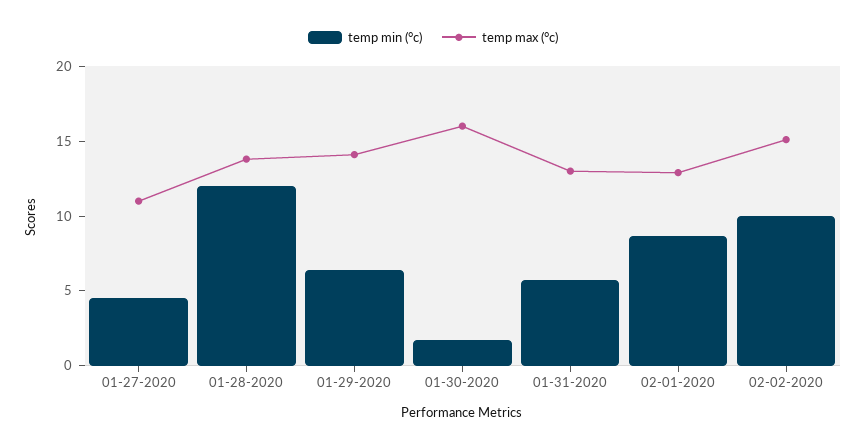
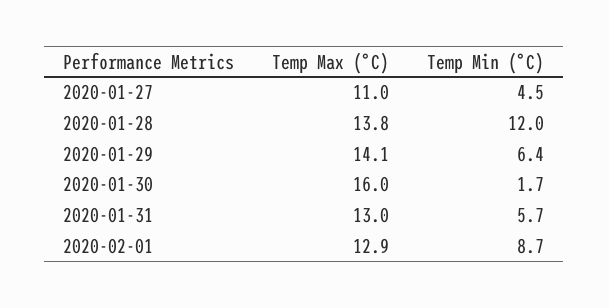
  {
    "temp min (°c)": {
      "01-27-2020": 4.5,
      "01-28-2020": 12,
      "01-29-2020": 6.4,
      "01-30-2020": 1.7,
      "01-31-2020": 5.7,
-     "02-01-2020": 8.7,
+     "02-01-2020": 8.7
-     "02-02-2020": 10
    },
    "temp max (°c)": {
      "01-27-2020": 11,
      "01-28-2020": 13.8,
      "01-29-2020": 14.1,
      "01-30-2020": 16,
      "01-31-2020": 13,
-     "02-01-2020": 12.9,
+     "02-01-2020": 12.9
-     "02-02-2020": 15
    }
  }

